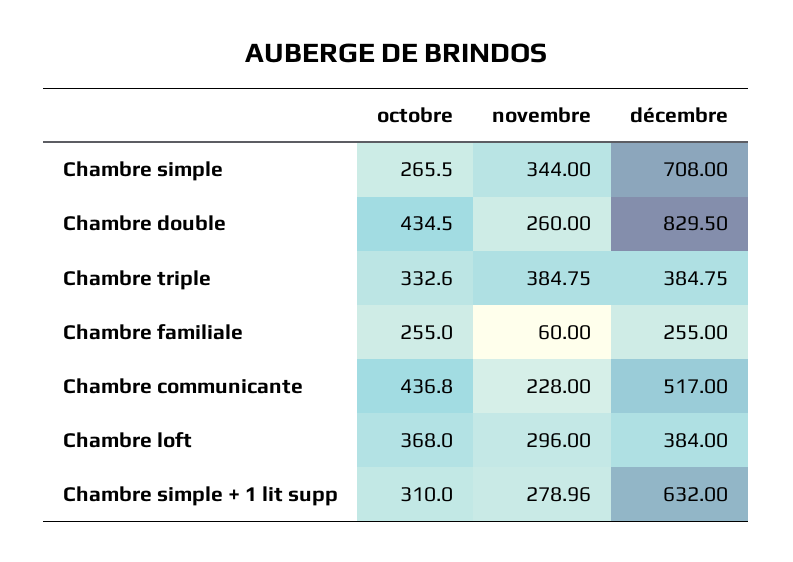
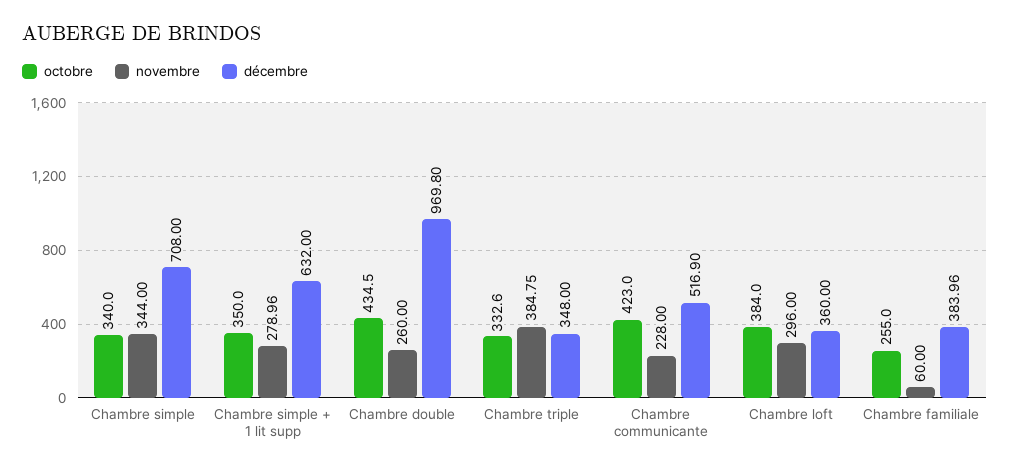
  {
    "octobre": {
-     "Chambre simple": 265.5,
+     "Chambre simple": 340,
      "Chambre double": 434.5,
      "Chambre triple": 332.6,
      "Chambre familiale": 255,
-     "Chambre communicante": 436.8,
+     "Chambre communicante": 423,
-     "Chambre loft": 368,
+     "Chambre loft": 384,
-     "Chambre simple + 1 lit supp": 310
+     "Chambre simple + 1 lit supp": 350
    },
    "novembre": {
      "Chambre simple": 344,
      "Chambre double": 260,
      "Chambre triple": 384.75,
      "Chambre familiale": 60,
      "Chambre communicante": 228,
      "Chambre loft": 296,
      "Chambre simple + 1 lit supp": 278.96
    },
    "décembre": {
      "Chambre simple": 708,
-     "Chambre double": 829.5,
+     "Chambre double": 969.8,
-     "Chambre triple": 384.75,
+     "Chambre triple": 348,
-     "Chambre familiale": 255,
+     "Chambre familiale": 383.96,
-     "Chambre communicante": 517,
+     "Chambre communicante": 516.9,
-     "Chambre loft": 384,
+     "Chambre loft": 360,
      "Chambre simple + 1 lit supp": 632
    }
  }

